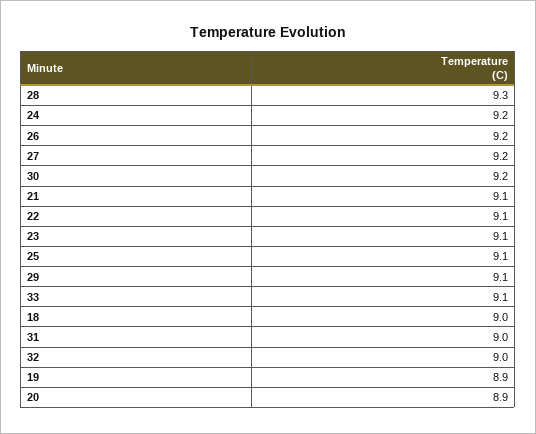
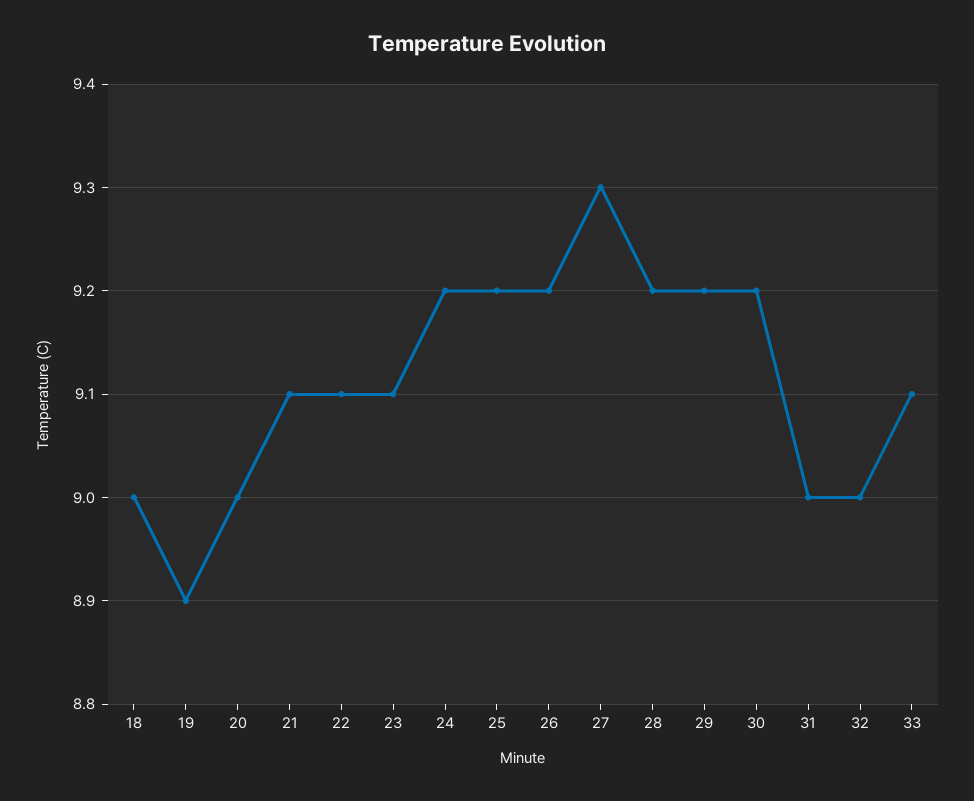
  {
-   "28": 9.3,
+   "28": 9.2,
    "24": 9.2,
    "26": 9.2,
-   "27": 9.2,
+   "27": 9.3,
    "30": 9.2,
    "21": 9.1,
    "22": 9.1,
    "23": 9.1,
-   "25": 9.1,
+   "25": 9.2,
-   "29": 9.1,
+   "29": 9.2,
    "33": 9.1,
    "18": 9,
    "31": 9,
    "32": 9,
    "19": 8.9,
-   "20": 8.9
+   "20": 9
  }

